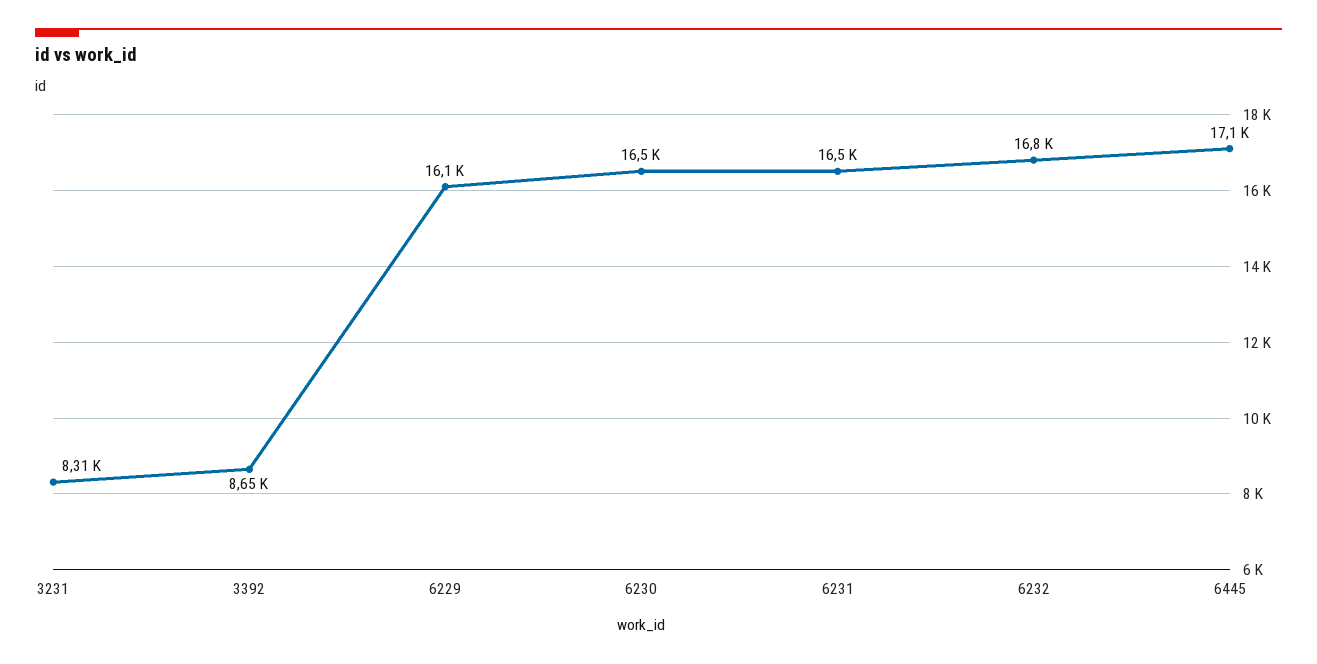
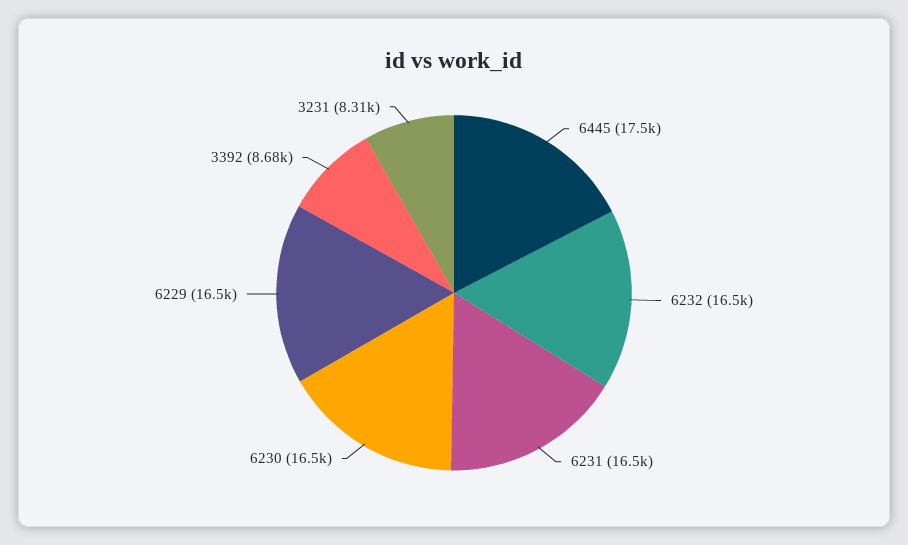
  {
    "3231": 8310,
-   "3392": 8650,
+   "3392": 8680,
-   "6229": 16100,
+   "6229": 16500,
    "6230": 16500,
    "6231": 16500,
-   "6232": 16800,
+   "6232": 16500,
-   "6445": 17100
+   "6445": 17500
  }

